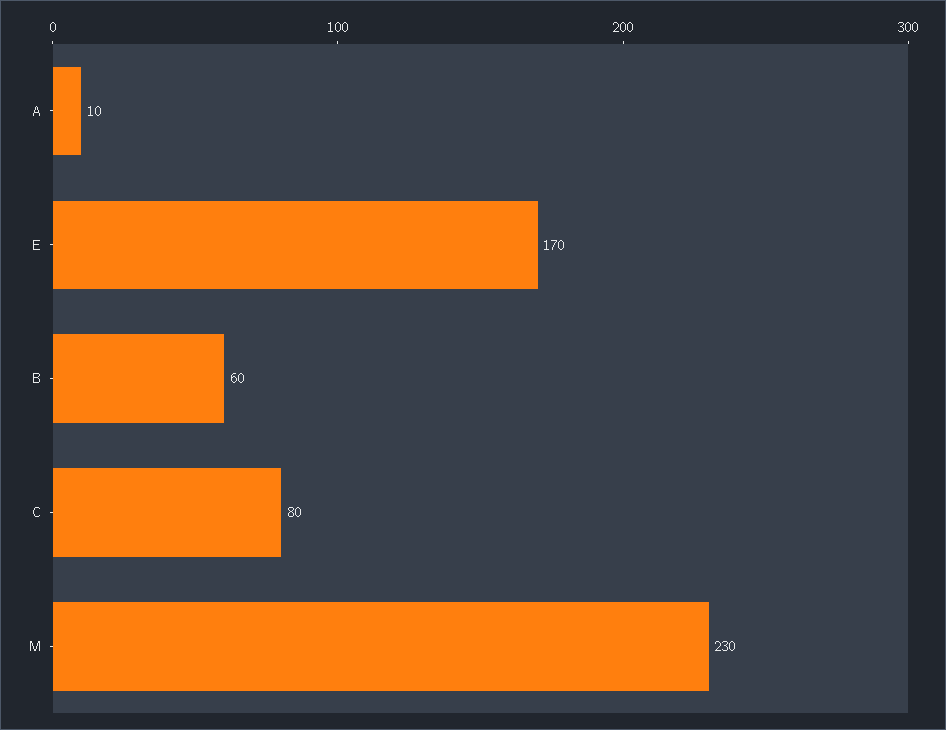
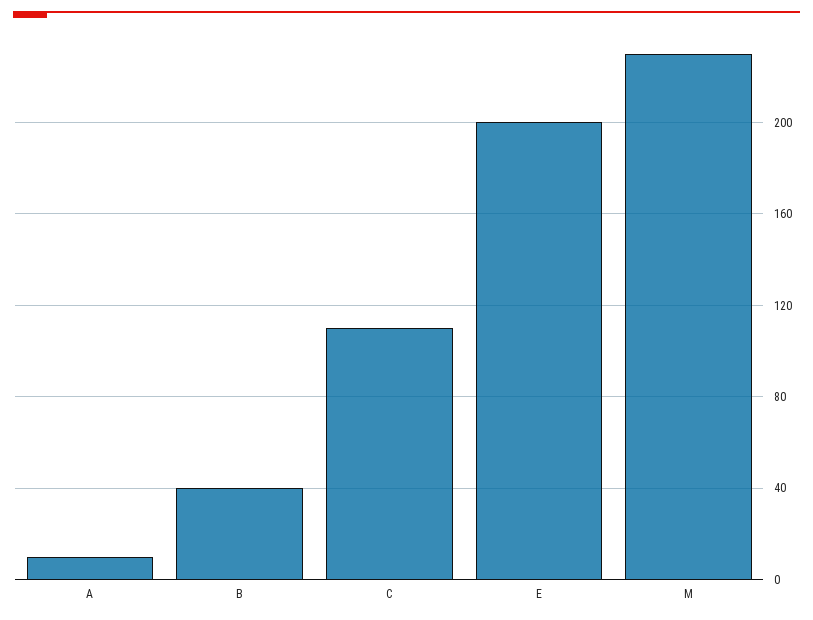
  {
    "A": 10,
-   "E": 170,
+   "E": 200,
-   "B": 60,
+   "B": 40,
-   "C": 80,
+   "C": 110,
    "M": 230
  }

